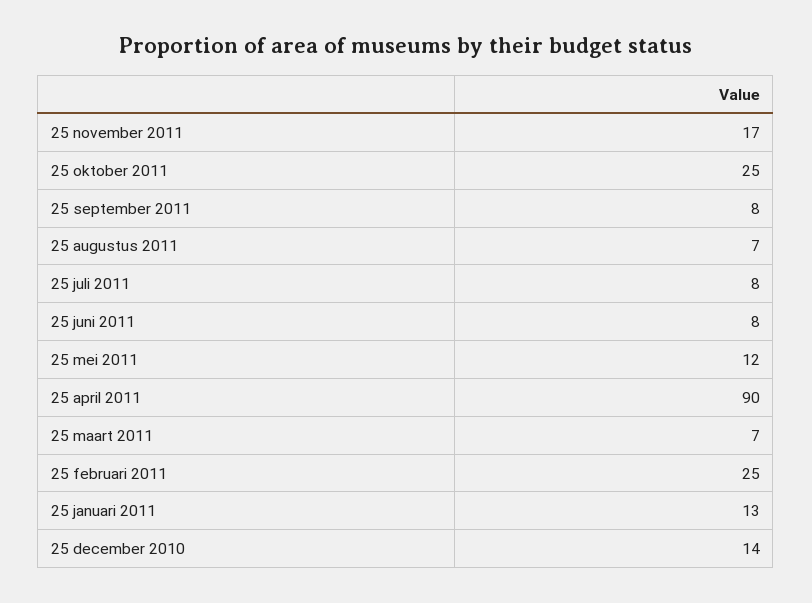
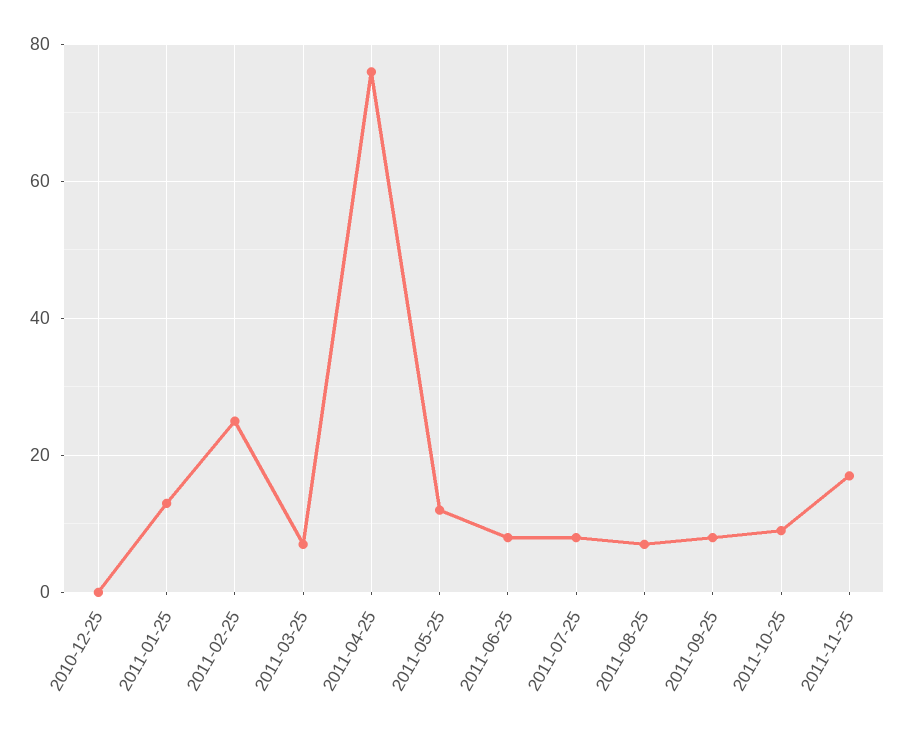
  {
    "25 november 2011": 17,
-   "25 oktober 2011": 25,
+   "25 oktober 2011": 10,
    "25 september 2011": 8,
    "25 augustus 2011": 7,
    "25 juli 2011": 8,
    "25 juni 2011": 8,
    "25 mei 2011": 12,
-   "25 april 2011": 90,
+   "25 april 2011": 75,
    "25 maart 2011": 7,
    "25 februari 2011": 25,
    "25 januari 2011": 13,
-   "25 december 2010": 14
+   "25 december 2010": 0
  }

